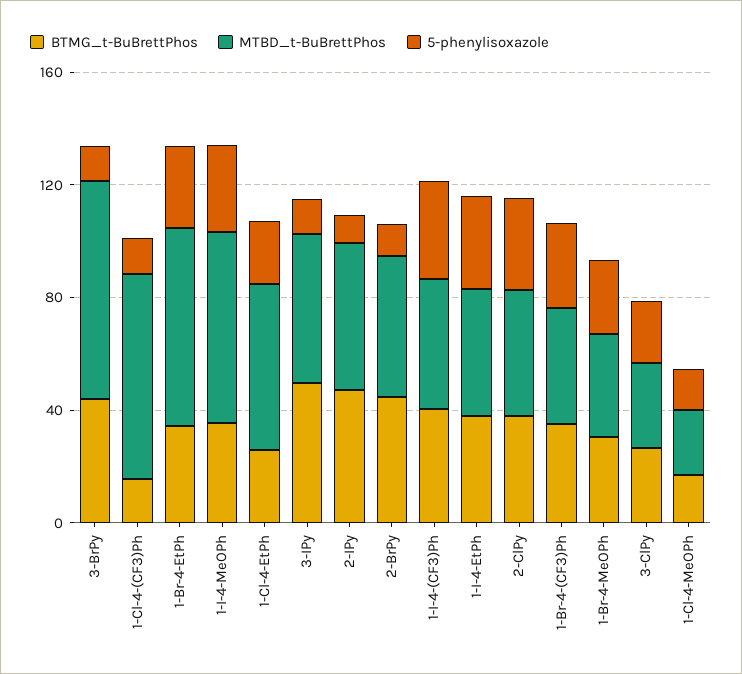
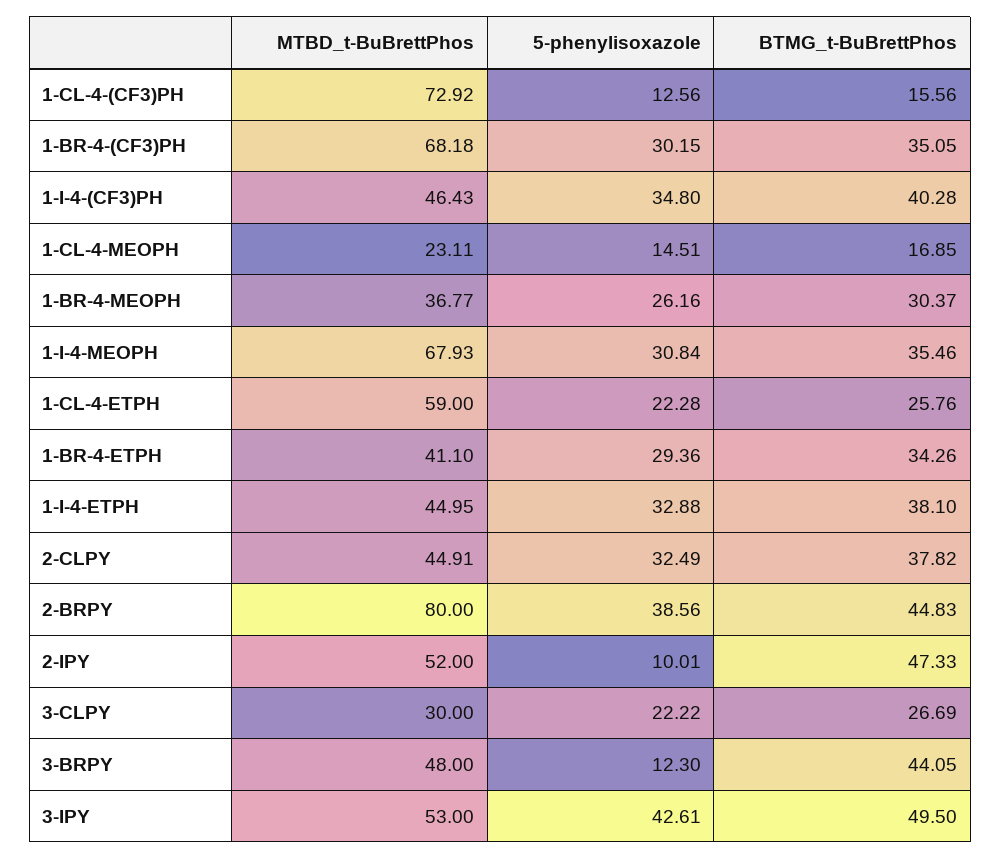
  {
    "BTMG_t-BuBrettPhos": {
      "3-BrPy": 44.05,
      "1-Cl-4-(CF3)Ph": 15.56,
      "1-Br-4-EtPh": 34.26,
      "1-I-4-MeOPh": 35.46,
      "1-Cl-4-EtPh": 25.76,
      "3-IPy": 49.5,
      "2-IPy": 47.33,
      "2-BrPy": 44.83,
      "1-I-4-(CF3)Ph": 40.28,
      "1-I-4-EtPh": 38.1,
      "2-ClPy": 37.82,
      "1-Br-4-(CF3)Ph": 35.05,
      "1-Br-4-MeOPh": 30.37,
      "3-ClPy": 26.69,
      "1-Cl-4-MeOPh": 16.85
    },
    "MTBD_t-BuBrettPhos": {
-     "3-BrPy": 80,
+     "3-BrPy": 48,
      "1-Cl-4-(CF3)Ph": 72.92,
-     "1-Br-4-EtPh": 70,
+     "1-Br-4-EtPh": 41.1,
      "1-I-4-MeOPh": 67.93,
      "1-Cl-4-EtPh": 59,
      "3-IPy": 53,
      "2-IPy": 52,
-     "2-BrPy": 50,
+     "2-BrPy": 80,
      "1-I-4-(CF3)Ph": 46.43,
      "1-I-4-EtPh": 44.95,
      "2-ClPy": 44.91,
-     "1-Br-4-(CF3)Ph": 40,
+     "1-Br-4-(CF3)Ph": 68.18,
      "1-Br-4-MeOPh": 36.77,
      "3-ClPy": 30,
      "1-Cl-4-MeOPh": 23.11
    },
    "5-phenylisoxazole": {
      "3-BrPy": 12.3,
      "1-Cl-4-(CF3)Ph": 12.56,
      "1-Br-4-EtPh": 29.36,
      "1-I-4-MeOPh": 30.84,
      "1-Cl-4-EtPh": 22.28,
-     "3-IPy": 10,
+     "3-IPy": 42.61,
      "2-IPy": 10.01,
-     "2-BrPy": 10,
+     "2-BrPy": 38.56,
      "1-I-4-(CF3)Ph": 34.8,
      "1-I-4-EtPh": 32.88,
      "2-ClPy": 32.49,
      "1-Br-4-(CF3)Ph": 30.15,
      "1-Br-4-MeOPh": 26.16,
      "3-ClPy": 22.22,
      "1-Cl-4-MeOPh": 14.51
    }
  }

